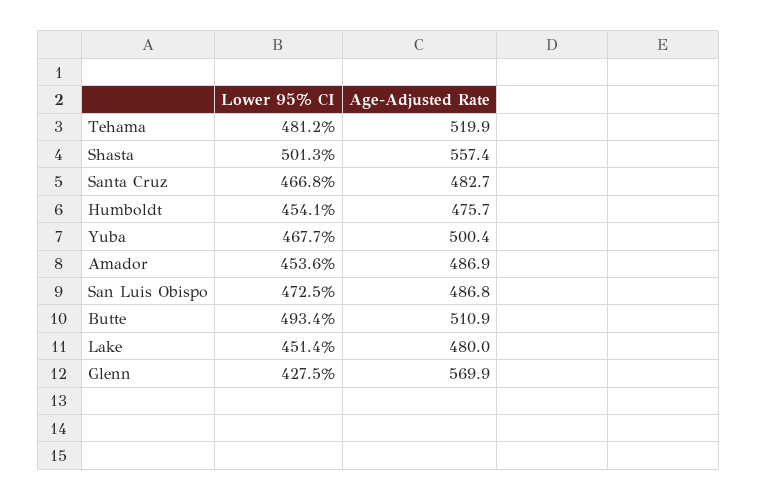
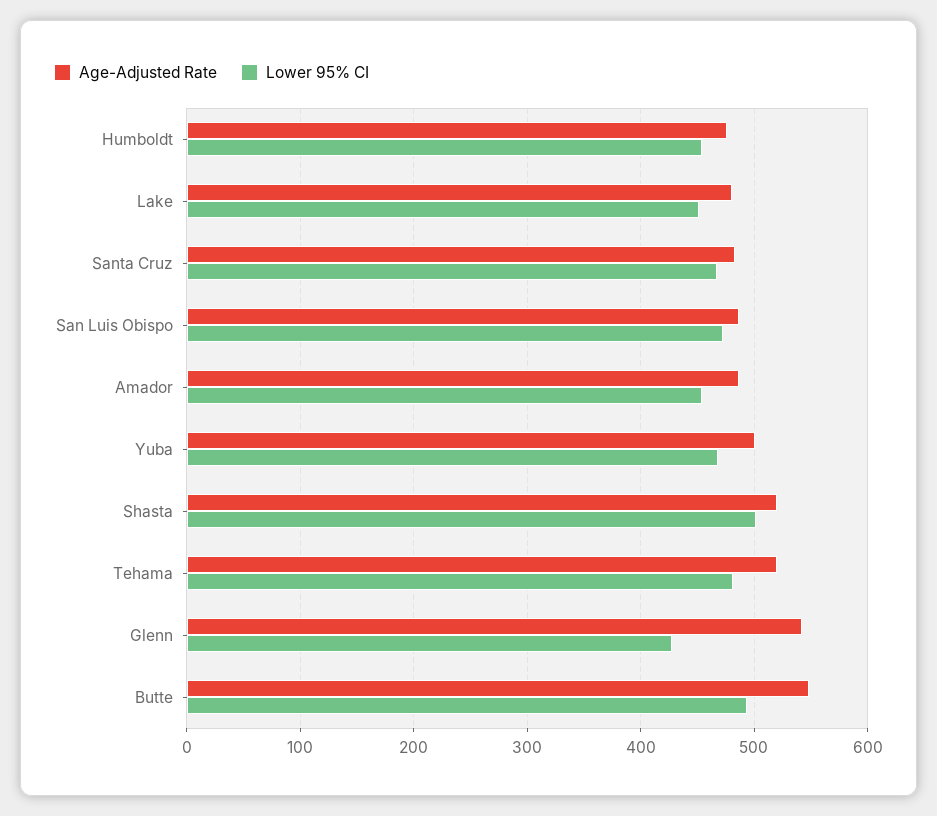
  {
    "Lower 95% CI": {
      "Tehama": 481.2,
      "Shasta": 501.3,
      "Santa Cruz": 466.8,
      "Humboldt": 454.1,
      "Yuba": 467.7,
      "Amador": 453.6,
      "San Luis Obispo": 472.5,
      "Butte": 493.4,
      "Lake": 451.4,
      "Glenn": 427.5
    },
    "Age-Adjusted Rate": {
      "Tehama": 519.9,
-     "Shasta": 557.4,
+     "Shasta": 520,
      "Santa Cruz": 482.7,
      "Humboldt": 475.7,
      "Yuba": 500.4,
      "Amador": 486.9,
      "San Luis Obispo": 486.8,
-     "Butte": 510.9,
+     "Butte": 550,
      "Lake": 480,
-     "Glenn": 569.9
+     "Glenn": 540
    }
  }

